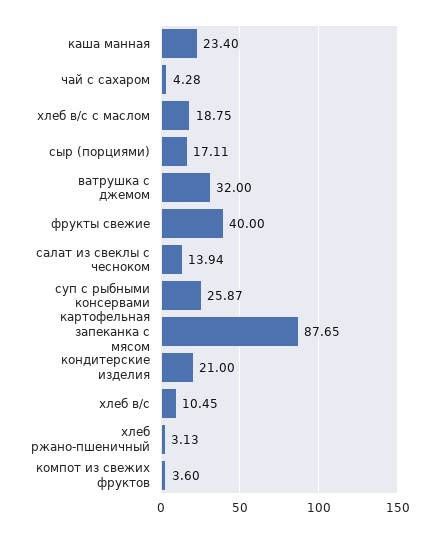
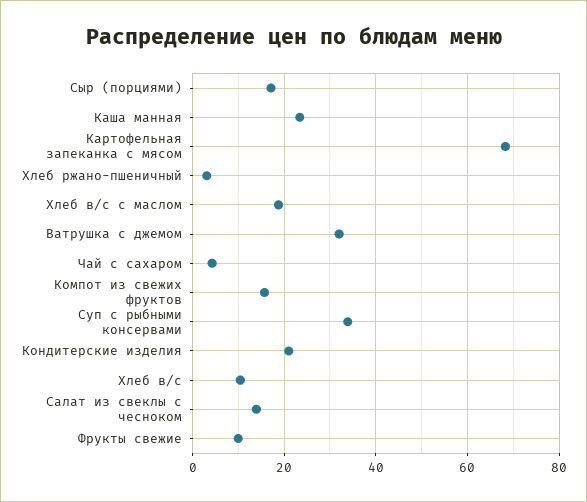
  {
    "каша манная": 23.4,
    "чай с сахаром": 4.28,
    "хлеб в/с с маслом": 18.75,
    "сыр (порциями)": 17.11,
    "ватрушка с джемом": 32,
-   "фрукты свежие": 40,
+   "фрукты свежие": 10,
    "салат из свеклы с чесноком": 13.94,
-   "суп с рыбными консервами": 25.87,
+   "суп с рыбными консервами": 34,
-   "картофельная запеканка с мясом": 87.65,
+   "картофельная запеканка с мясом": 68,
    "кондитерские изделия": 21,
    "хлеб в/с": 10.45,
    "хлеб ржано-пшеничный": 3.13,
-   "компот из свежих фруктов": 3.6
+   "компот из свежих фруктов": 16
  }

